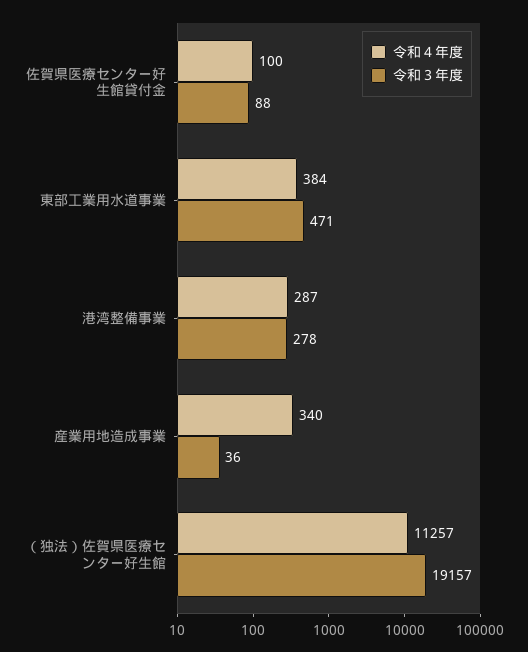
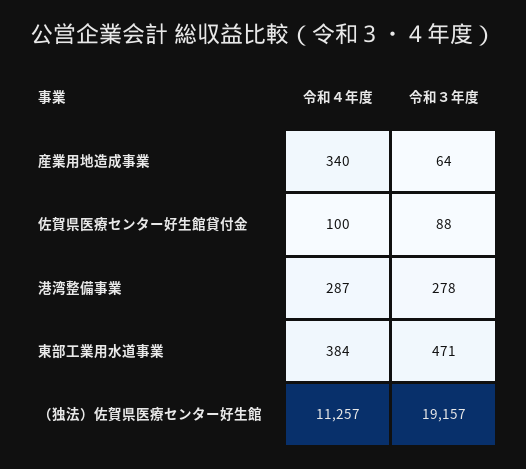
  {
    "令和４年度": {
      "佐賀県医療センター好生館貸付金": 100,
      "東部工業用水道事業": 384,
      "港湾整備事業": 287,
      "産業用地造成事業": 340,
      "（独法）佐賀県医療センター好生館": 11257
    },
    "令和３年度": {
      "佐賀県医療センター好生館貸付金": 88,
      "東部工業用水道事業": 471,
      "港湾整備事業": 278,
-     "産業用地造成事業": 36,
+     "産業用地造成事業": 64,
      "（独法）佐賀県医療センター好生館": 19157
    }
  }

